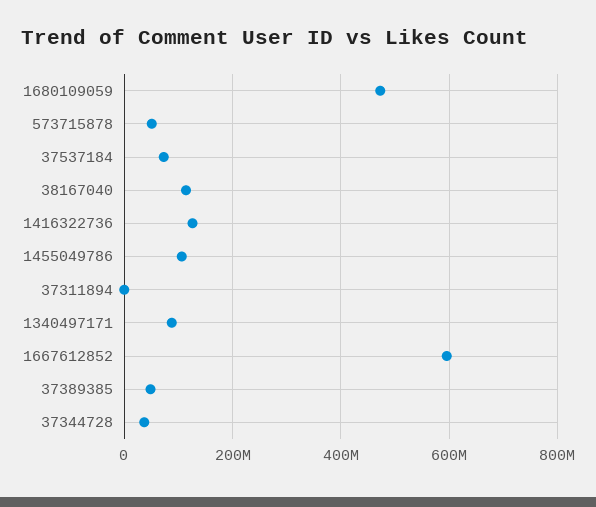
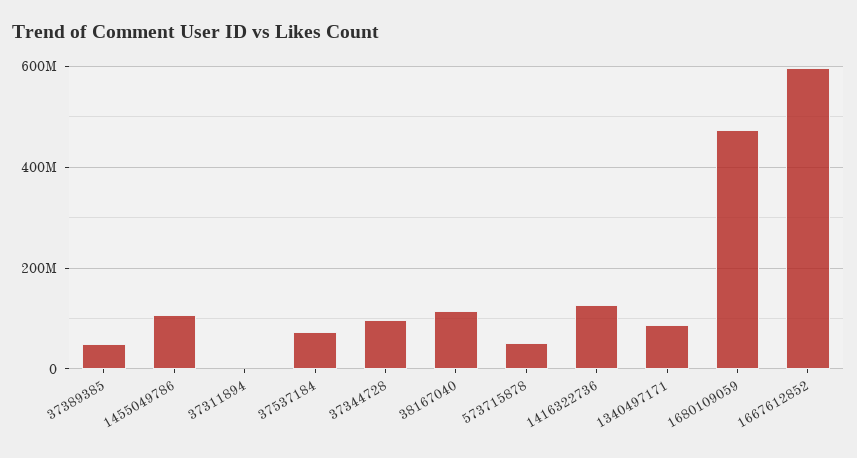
  {
    "1680109059": 480000000,
    "573715878": 60000000,
    "37537184": 80000000,
    "38167040": 120000000,
    "1416322736": 120000000,
    "1455049786": 100000000,
    "37311894": 0,
    "1340497171": 80000000,
    "1667612852": 600000000,
    "37389385": 40000000,
-   "37344728": 40000000
+   "37344728": 100000000
  }

